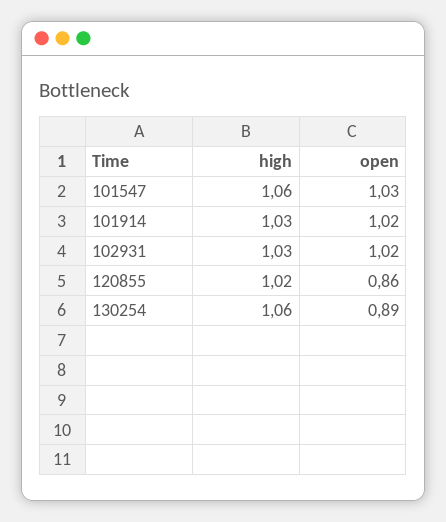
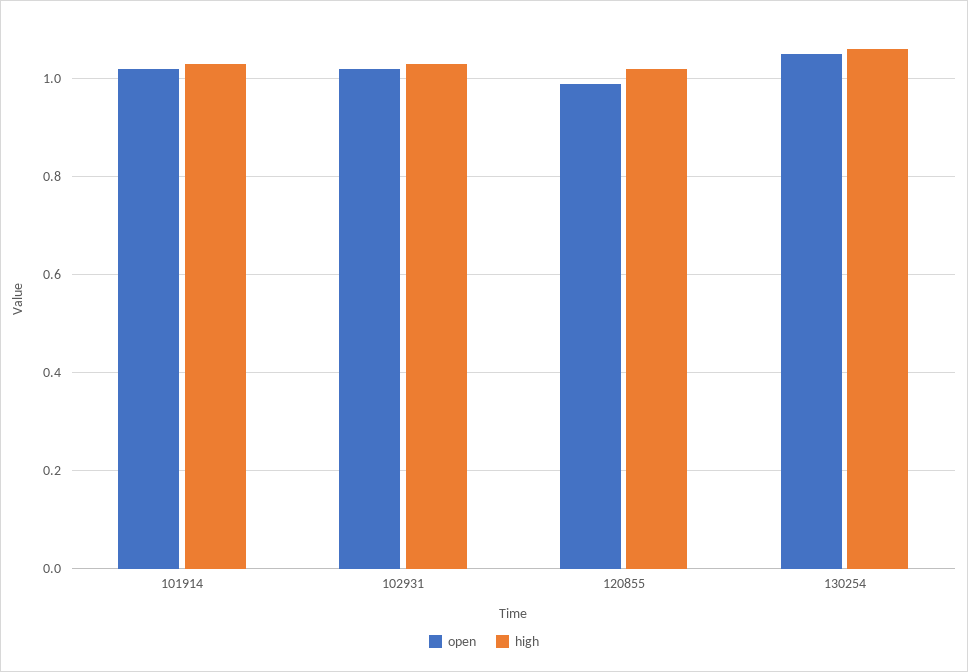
  {
    "high": {
-     "101547": 1.06,
      "101914": 1.03,
      "102931": 1.03,
      "120855": 1.02,
      "130254": 1.06
    },
    "open": {
-     "101547": 1.03,
      "101914": 1.02,
      "102931": 1.02,
-     "120855": 0.86,
+     "120855": 1,
-     "130254": 0.89
+     "130254": 1.05
    }
  }

